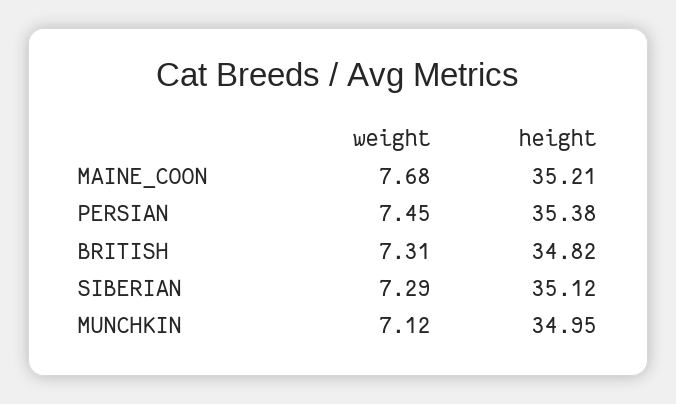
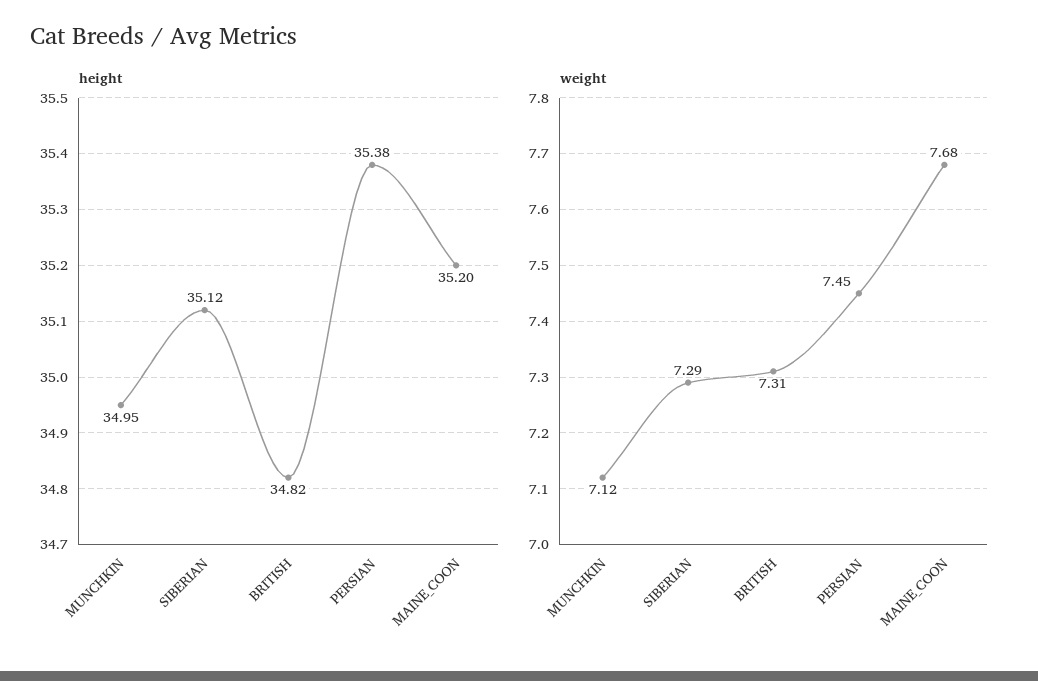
  {
    "weight": {
      "MAINE_COON": 7.68,
      "PERSIAN": 7.45,
      "BRITISH": 7.31,
      "SIBERIAN": 7.29,
      "MUNCHKIN": 7.12
    },
    "height": {
-     "MAINE_COON": 35.21,
+     "MAINE_COON": 35.2,
      "PERSIAN": 35.38,
      "BRITISH": 34.82,
      "SIBERIAN": 35.12,
      "MUNCHKIN": 34.95
    }
  }

